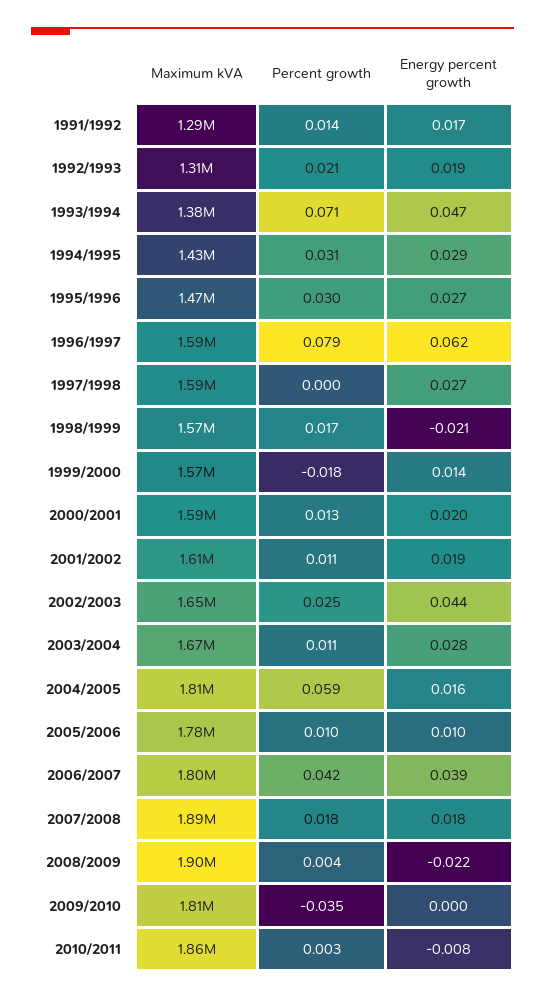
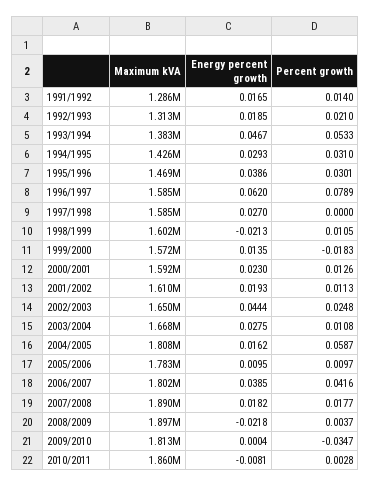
  {
    "Maximum kVA": {
      "1991/1992": 1286000,
      "1992/1993": 1313000,
      "1993/1994": 1383000,
      "1994/1995": 1426000,
      "1995/1996": 1469000,
      "1996/1997": 1585000,
      "1997/1998": 1585000,
-     "1998/1999": 1570000,
+     "1998/1999": 1602000,
      "1999/2000": 1572000,
      "2000/2001": 1592000,
      "2001/2002": 1610000,
      "2002/2003": 1650000,
      "2003/2004": 1668000,
      "2004/2005": 1808000,
      "2005/2006": 1783000,
      "2006/2007": 1802000,
      "2007/2008": 1890000,
      "2008/2009": 1897000,
      "2009/2010": 1813000,
      "2010/2011": 1860000
    },
    "Percent growth": {
      "1991/1992": 0.014,
      "1992/1993": 0.021,
-     "1993/1994": 0.071,
+     "1993/1994": 0.0533,
      "1994/1995": 0.031,
      "1995/1996": 0.0301,
      "1996/1997": 0.0789,
      "1997/1998": 0,
-     "1998/1999": 0.017,
+     "1998/1999": 0.0105,
      "1999/2000": -0.0183,
      "2000/2001": 0.0126,
      "2001/2002": 0.0113,
      "2002/2003": 0.0248,
      "2003/2004": 0.0108,
      "2004/2005": 0.0587,
      "2005/2006": 0.0097,
      "2006/2007": 0.0416,
      "2007/2008": 0.0177,
      "2008/2009": 0.0037,
      "2009/2010": -0.0347,
      "2010/2011": 0.0028
    },
    "Energy percent growth": {
      "1991/1992": 0.0165,
      "1992/1993": 0.0185,
      "1993/1994": 0.0467,
      "1994/1995": 0.0293,
-     "1995/1996": 0.027,
+     "1995/1996": 0.0386,
      "1996/1997": 0.062,
      "1997/1998": 0.027,
      "1998/1999": -0.0213,
      "1999/2000": 0.0135,
-     "2000/2001": 0.02,
+     "2000/2001": 0.023,
      "2001/2002": 0.0193,
      "2002/2003": 0.0444,
      "2003/2004": 0.0275,
      "2004/2005": 0.0162,
      "2005/2006": 0.0095,
      "2006/2007": 0.0385,
      "2007/2008": 0.0182,
      "2008/2009": -0.0218,
      "2009/2010": 0.0004,
      "2010/2011": -0.0081
    }
  }

